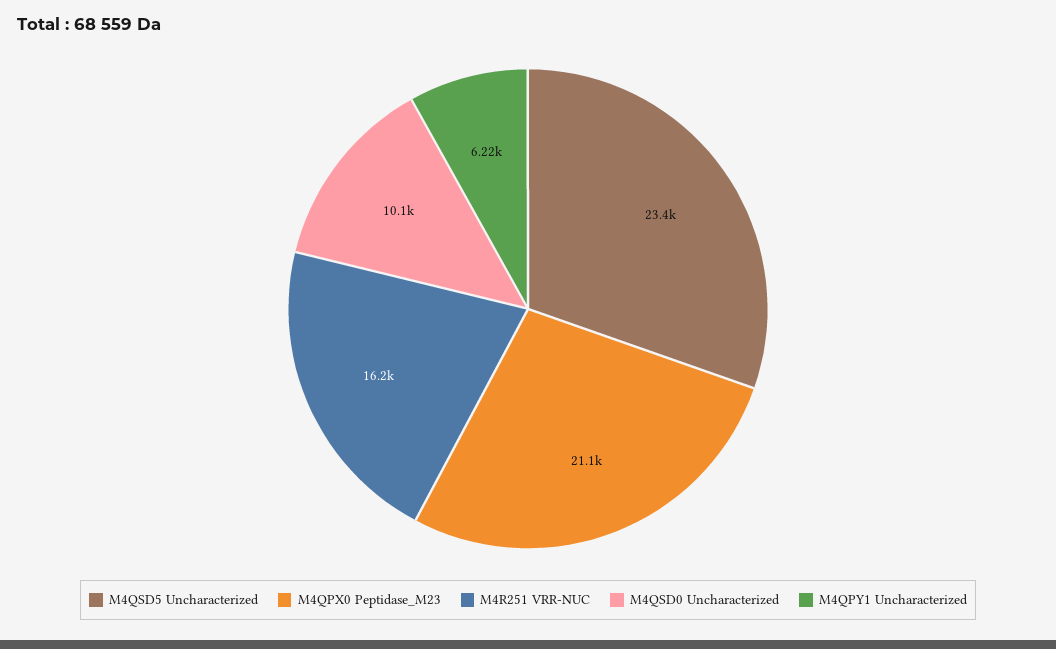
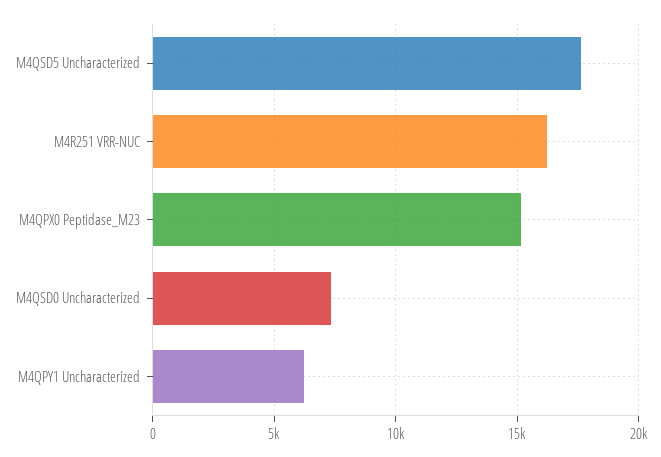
  {
-   "M4QSD5 Uncharacterized": 23400,
+   "M4QSD5 Uncharacterized": 17500,
-   "M4QPX0 Peptidase_M23": 21100,
+   "M4QPX0 Peptidase_M23": 15000,
    "M4R251 VRR-NUC": 16200,
-   "M4QSD0 Uncharacterized": 10100,
+   "M4QSD0 Uncharacterized": 7500,
    "M4QPY1 Uncharacterized": 6220
  }

